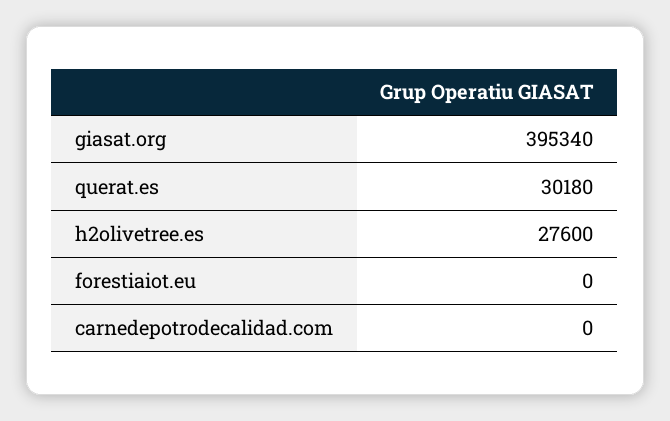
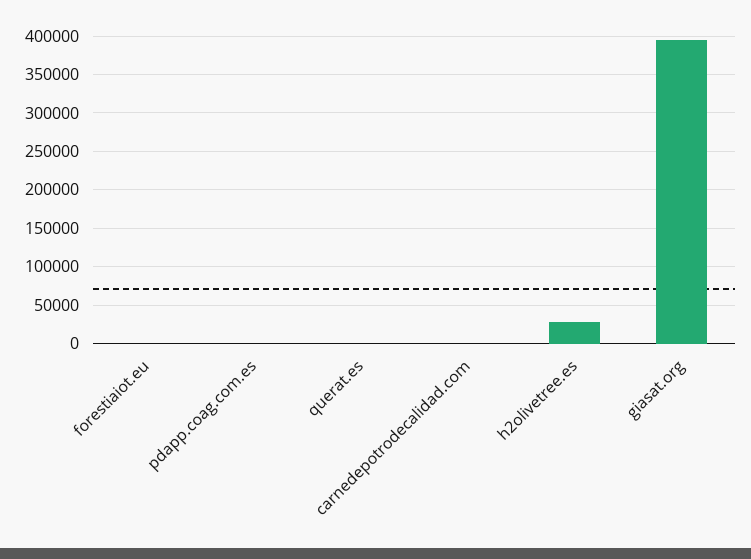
  {
    "giasat.org": 395340,
-   "querat.es": 30180,
+   "querat.es": 0,
    "h2olivetree.es": 27600,
    "forestiaiot.eu": 0,
-   "carnedepotrodecalidad.com": 0
+   "carnedepotrodecalidad.com": 0,
+   "pdapp.coag.com.es": 0
  }

